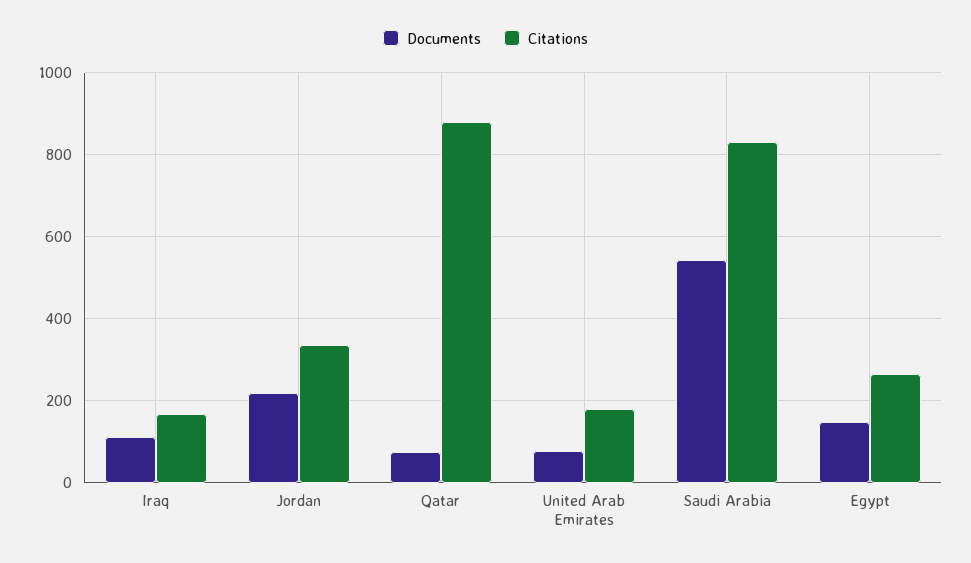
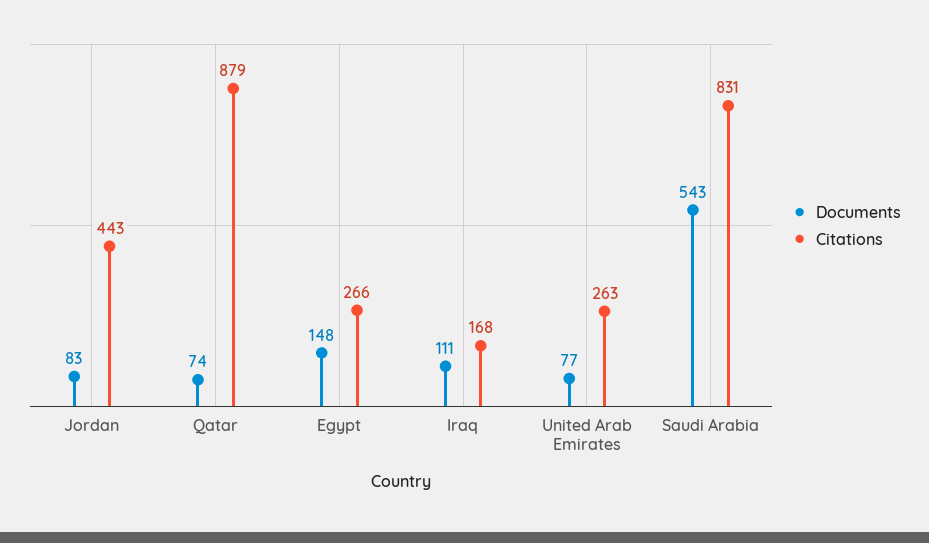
  {
    "Documents": {
      "Iraq": 111,
-     "Jordan": 220,
+     "Jordan": 83,
      "Qatar": 74,
      "United Arab Emirates": 77,
      "Saudi Arabia": 543,
      "Egypt": 148
    },
    "Citations": {
      "Iraq": 168,
-     "Jordan": 340,
+     "Jordan": 443,
      "Qatar": 879,
-     "United Arab Emirates": 180,
+     "United Arab Emirates": 263,
      "Saudi Arabia": 831,
      "Egypt": 266
    }
  }

